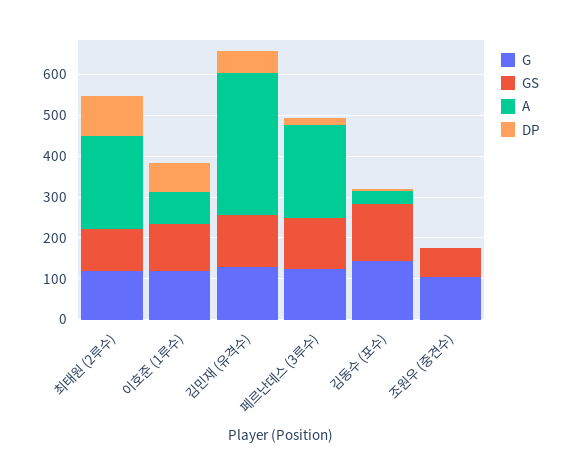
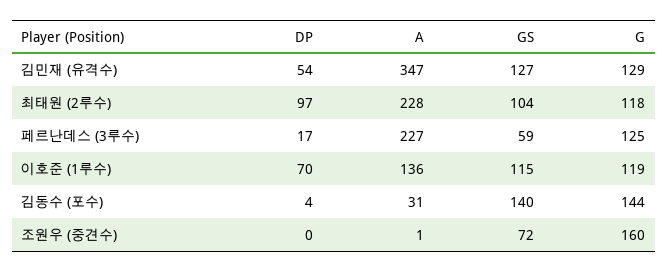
  {
    "G": {
      "최태원 (2루수)": 118,
      "이호준 (1루수)": 119,
      "김민재 (유격수)": 129,
      "페르난데스 (3루수)": 125,
      "김동수 (포수)": 144,
-     "조원우 (중견수)": 100
+     "조원우 (중견수)": 160
    },
    "GS": {
      "최태원 (2루수)": 104,
      "이호준 (1루수)": 115,
      "김민재 (유격수)": 127,
-     "페르난데스 (3루수)": 120,
+     "페르난데스 (3루수)": 59,
      "김동수 (포수)": 140,
      "조원우 (중견수)": 72
    },
    "A": {
      "최태원 (2루수)": 228,
-     "이호준 (1루수)": 80,
+     "이호준 (1루수)": 136,
      "김민재 (유격수)": 347,
      "페르난데스 (3루수)": 227,
      "김동수 (포수)": 31,
      "조원우 (중견수)": 1
    },
    "DP": {
      "최태원 (2루수)": 97,
      "이호준 (1루수)": 70,
      "김민재 (유격수)": 54,
      "페르난데스 (3루수)": 17,
      "김동수 (포수)": 4,
      "조원우 (중견수)": 0
    }
  }

